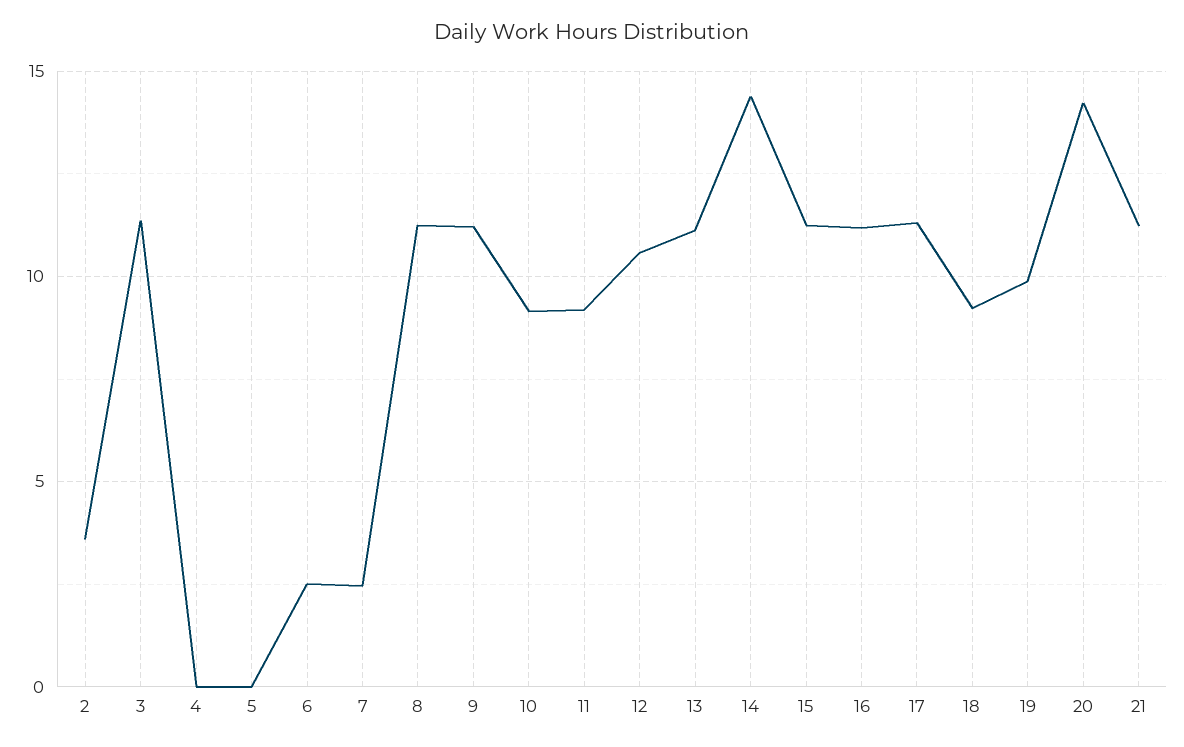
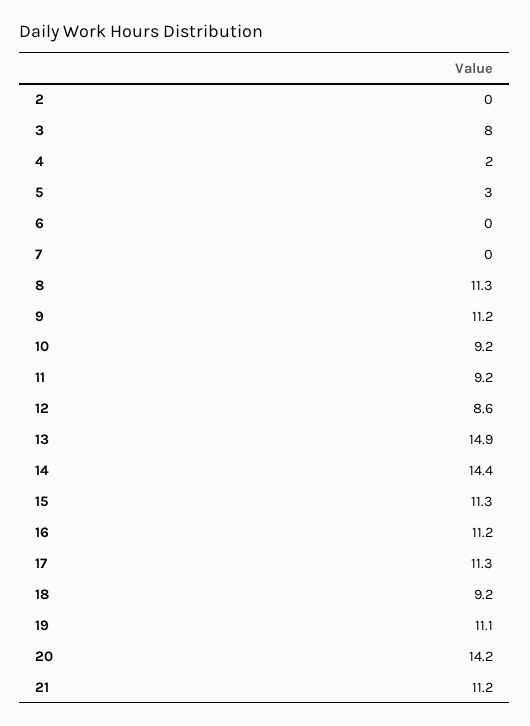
  {
-   "2": 3.5,
+   "2": 0,
-   "3": 11.5,
+   "3": 8,
-   "4": 0,
+   "4": 2,
-   "5": 0,
+   "5": 3,
-   "6": 2.5,
+   "6": 0,
-   "7": 2.5,
+   "7": 0,
    "8": 11.3,
    "9": 11.2,
    "10": 9.2,
    "11": 9.2,
-   "12": 10.5,
+   "12": 8.6,
-   "13": 11,
+   "13": 14.9,
    "14": 14.4,
    "15": 11.3,
    "16": 11.2,
    "17": 11.3,
    "18": 9.2,
-   "19": 10,
+   "19": 11.1,
    "20": 14.2,
    "21": 11.2
  }

